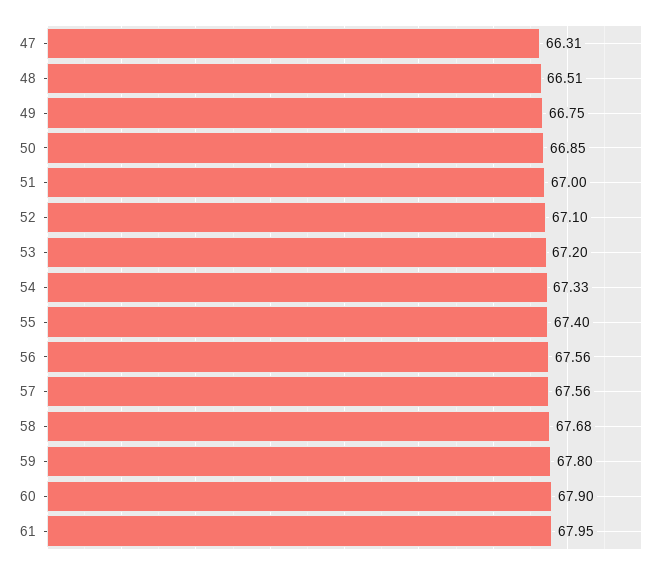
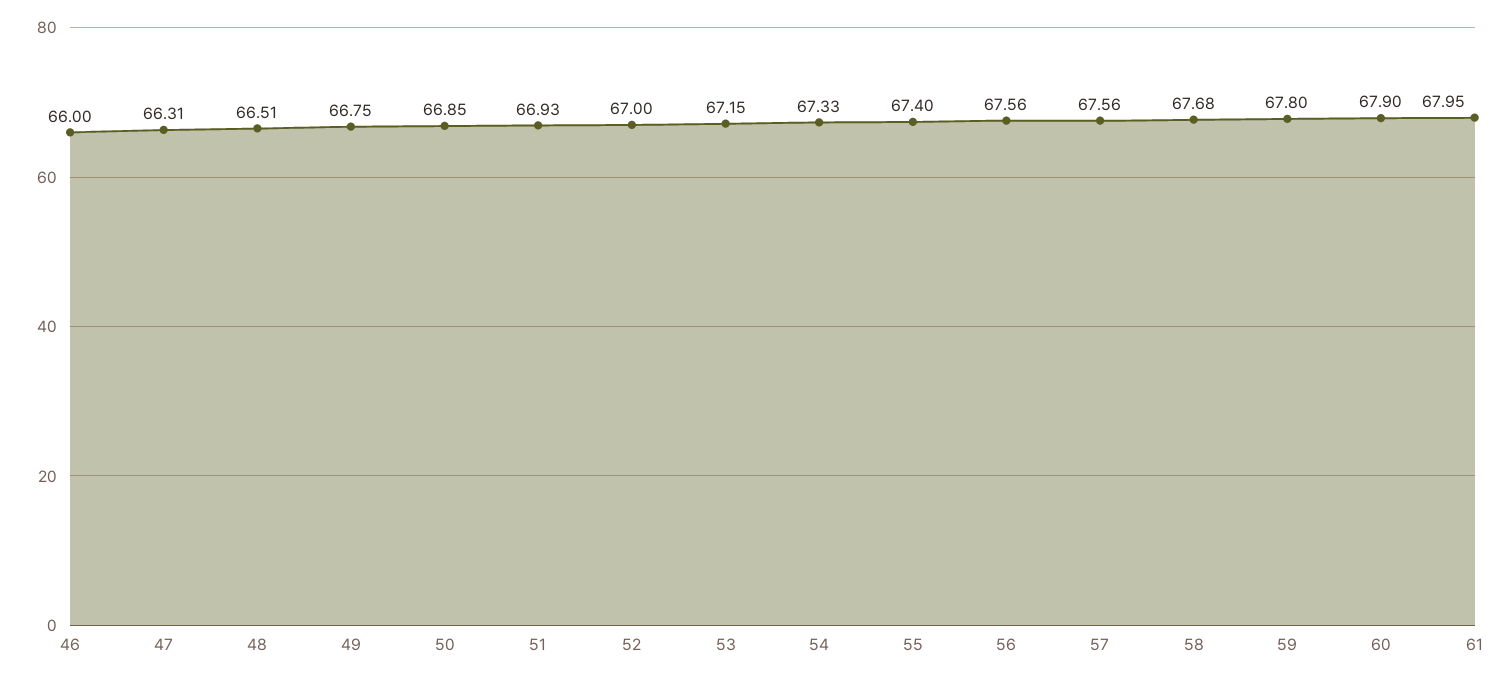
  {
    "47": 66.31,
    "48": 66.51,
    "49": 66.75,
    "50": 66.85,
-   "51": 67,
+   "51": 66.93,
-   "52": 67.1,
+   "52": 67,
-   "53": 67.2,
+   "53": 67.15,
    "54": 67.33,
    "55": 67.4,
    "56": 67.56,
    "57": 67.56,
    "58": 67.68,
    "59": 67.8,
    "60": 67.9,
-   "61": 67.95
+   "61": 67.95,
+   "46": 66
  }

